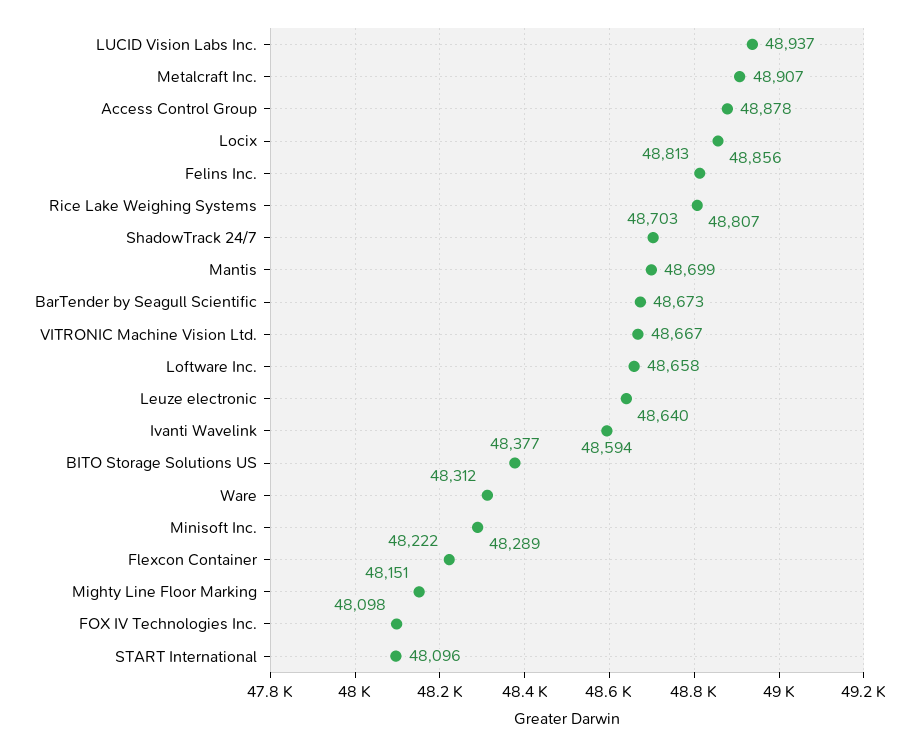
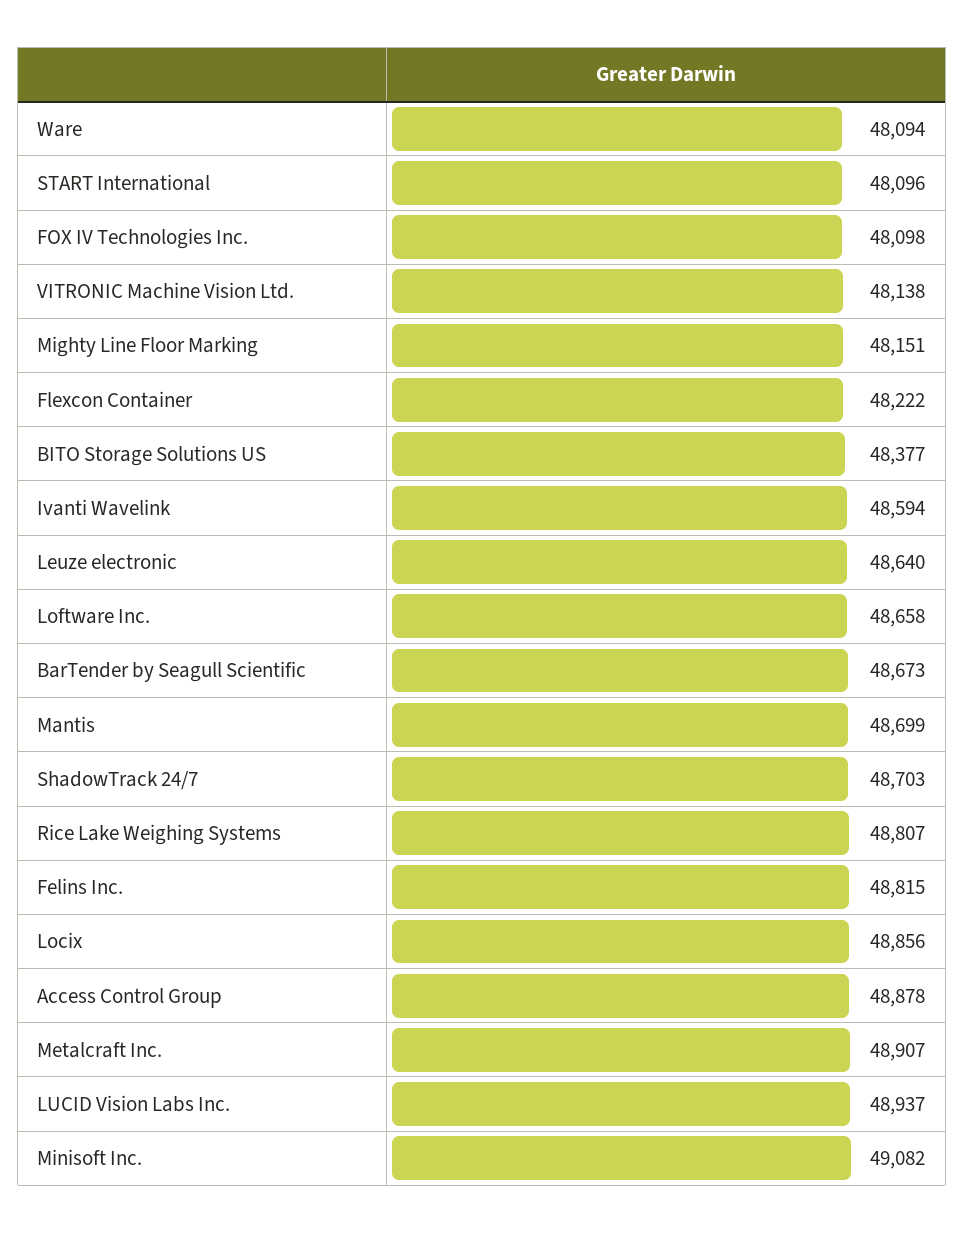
  {
    "LUCID Vision Labs Inc.": 48937,
    "Metalcraft Inc.": 48907,
    "Access Control Group": 48878,
    "Locix": 48856,
-   "Felins Inc.": 48813,
+   "Felins Inc.": 48815,
    "Rice Lake Weighing Systems": 48807,
    "ShadowTrack 24/7": 48703,
    "Mantis": 48699,
    "BarTender by Seagull Scientific": 48673,
-   "VITRONIC Machine Vision Ltd.": 48667,
+   "VITRONIC Machine Vision Ltd.": 48138,
    "Loftware Inc.": 48658,
    "Leuze electronic": 48640,
    "Ivanti Wavelink": 48594,
    "BITO Storage Solutions US": 48377,
-   "Ware": 48312,
+   "Ware": 48094,
-   "Minisoft Inc.": 48289,
+   "Minisoft Inc.": 49082,
    "Flexcon Container": 48222,
    "Mighty Line Floor Marking": 48151,
    "FOX IV Technologies Inc.": 48098,
    "START International": 48096
  }

